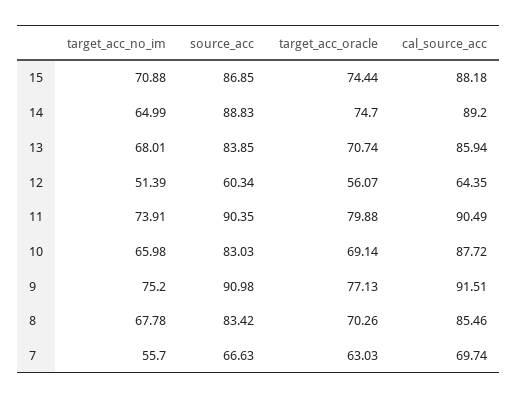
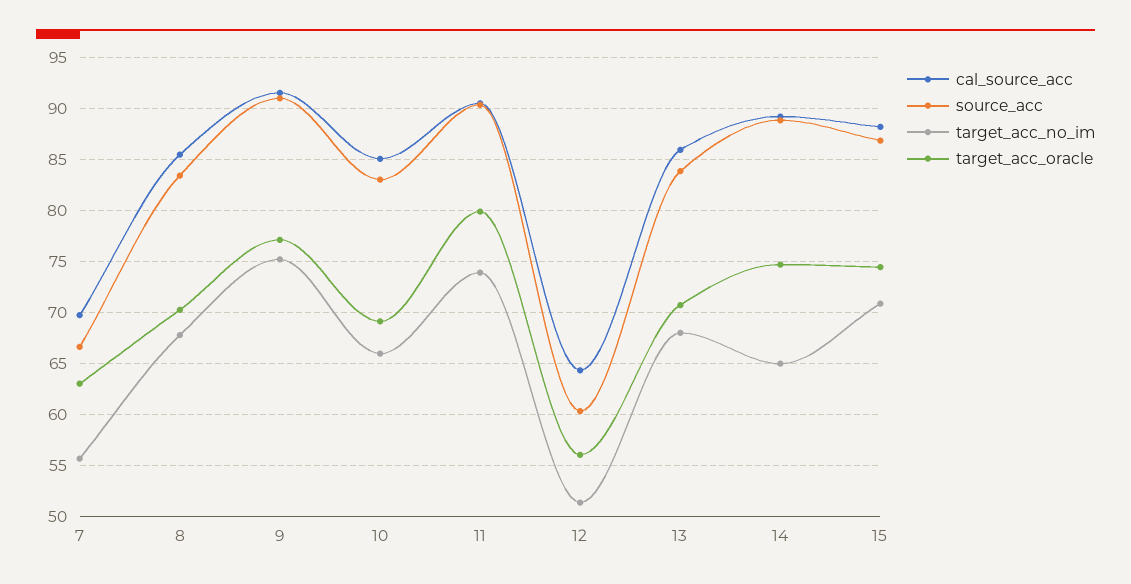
  {
    "target_acc_no_im": {
      "15": 70.88,
      "14": 64.99,
      "13": 68.01,
      "12": 51.39,
      "11": 73.91,
      "10": 65.98,
      "9": 75.2,
      "8": 67.78,
      "7": 55.7
    },
    "source_acc": {
      "15": 86.85,
      "14": 88.83,
      "13": 83.85,
      "12": 60.34,
      "11": 90.35,
      "10": 83.03,
      "9": 90.98,
      "8": 83.42,
      "7": 66.63
    },
    "target_acc_oracle": {
      "15": 74.44,
      "14": 74.7,
      "13": 70.74,
      "12": 56.07,
      "11": 79.88,
      "10": 69.14,
      "9": 77.13,
      "8": 70.26,
      "7": 63.03
    },
    "cal_source_acc": {
      "15": 88.18,
      "14": 89.2,
      "13": 85.94,
      "12": 64.35,
      "11": 90.49,
-     "10": 87.72,
+     "10": 85,
      "9": 91.51,
      "8": 85.46,
      "7": 69.74
    }
  }

